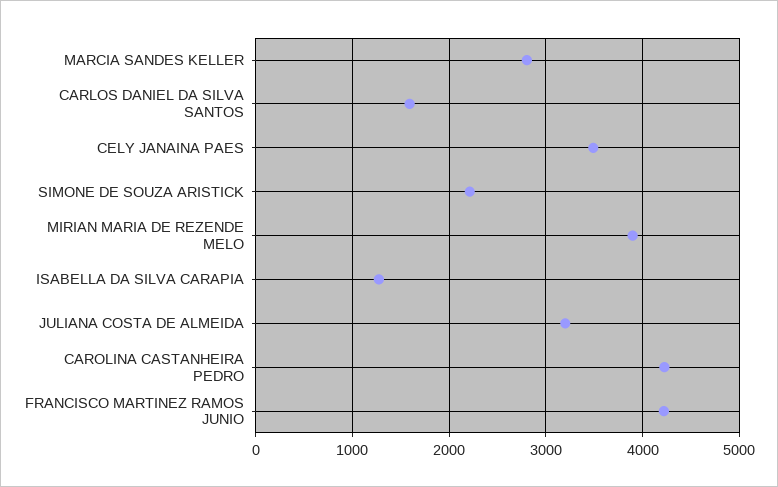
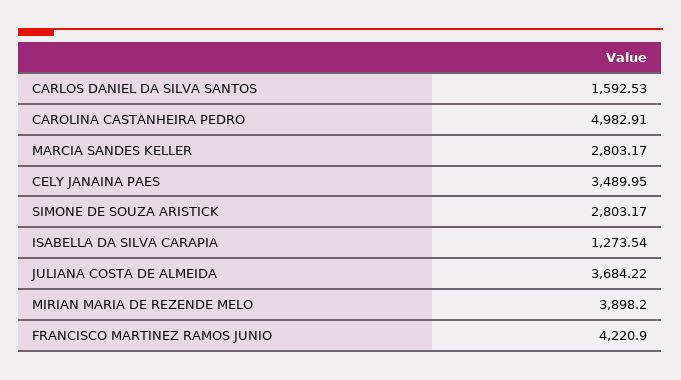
  {
    "MARCIA SANDES KELLER": 2803.17,
    "CARLOS DANIEL DA SILVA SANTOS": 1592.53,
    "CELY JANAINA PAES": 3489.95,
-   "SIMONE DE SOUZA ARISTICK": 2200,
+   "SIMONE DE SOUZA ARISTICK": 2803.17,
    "MIRIAN MARIA DE REZENDE MELO": 3898.2,
    "ISABELLA DA SILVA CARAPIA": 1273.54,
-   "JULIANA COSTA DE ALMEIDA": 3200,
+   "JULIANA COSTA DE ALMEIDA": 3684.22,
-   "CAROLINA CASTANHEIRA PEDRO": 4200,
+   "CAROLINA CASTANHEIRA PEDRO": 4982.91,
    "FRANCISCO MARTINEZ RAMOS JUNIO": 4220.9
  }

